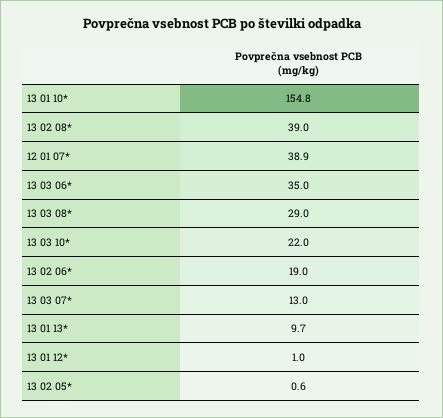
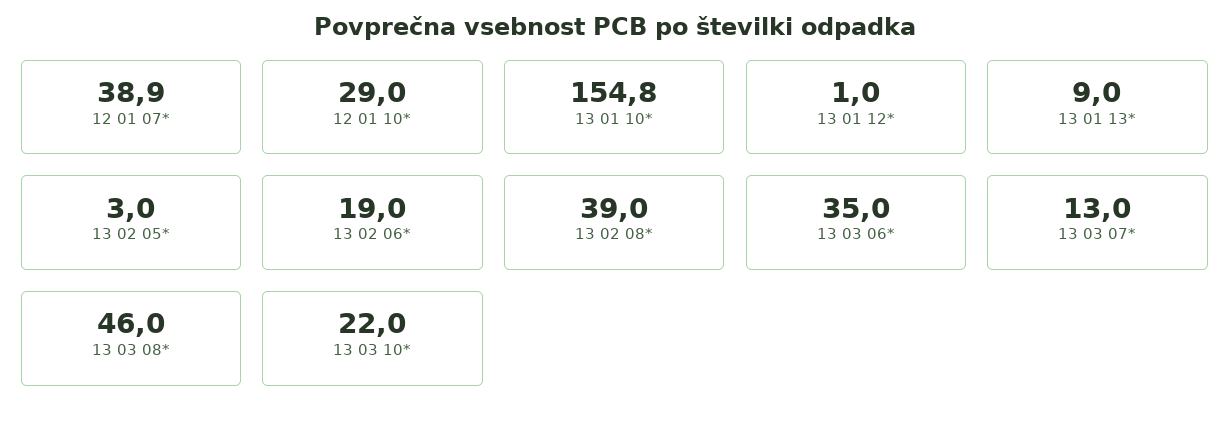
  {
    "13 01 10*": 154.8,
    "13 02 08*": 39,
    "12 01 07*": 38.9,
    "13 03 06*": 35,
-   "13 03 08*": 29,
+   "13 03 08*": 46,
    "13 03 10*": 22,
    "13 02 06*": 19,
    "13 03 07*": 13,
-   "13 01 13*": 9.7,
+   "13 01 13*": 9,
    "13 01 12*": 1,
-   "13 02 05*": 0.6
+   "13 02 05*": 3,
+   "12 01 10*": 29
  }

